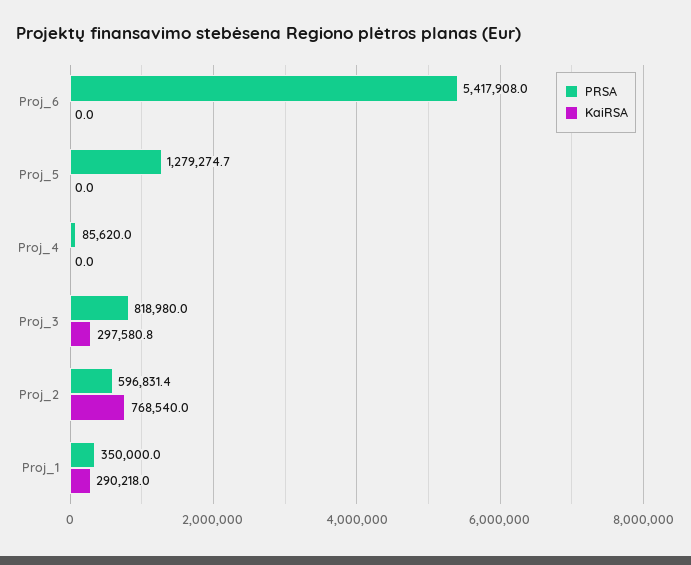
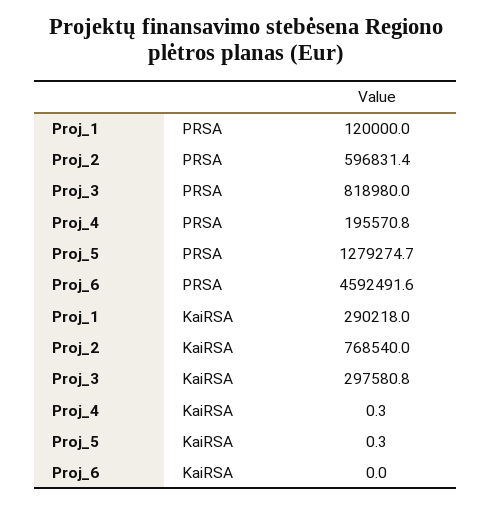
  {
    "PRSA": {
-     "Proj_6": 5417908,
+     "Proj_6": 4592491.6,
      "Proj_5": 1279274.7,
-     "Proj_4": 85620,
+     "Proj_4": 195570.8,
      "Proj_3": 818980,
      "Proj_2": 596831.4,
-     "Proj_1": 350000
+     "Proj_1": 120000
    },
    "KaiRSA": {
      "Proj_6": 0,
-     "Proj_5": 0,
+     "Proj_5": 0.3,
-     "Proj_4": 0,
+     "Proj_4": 0.3,
      "Proj_3": 297580.8,
      "Proj_2": 768540,
      "Proj_1": 290218
    }
  }

